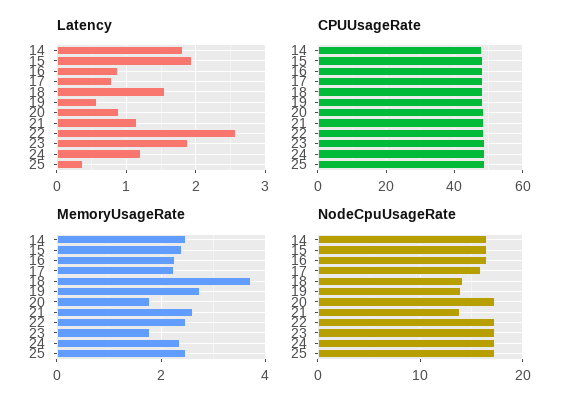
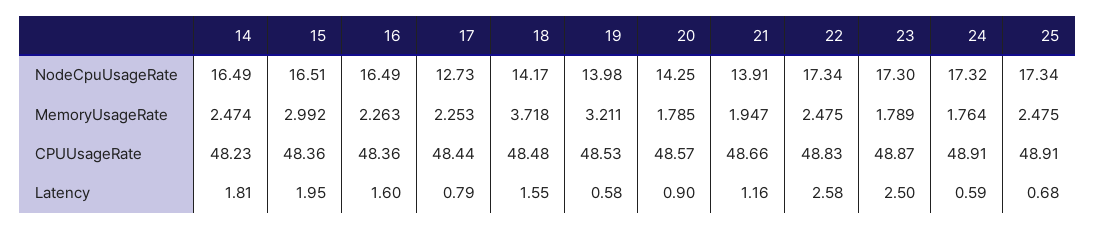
  {
    "Latency": {
      "14": 1.81,
      "15": 1.95,
-     "16": 0.9,
+     "16": 1.6,
      "17": 0.79,
      "18": 1.55,
      "19": 0.58,
      "20": 0.9,
      "21": 1.16,
      "22": 2.58,
-     "23": 1.9,
+     "23": 2.5,
-     "24": 1.2,
+     "24": 0.59,
-     "25": 0.4
+     "25": 0.68
    },
    "CPUUsageRate": {
      "14": 48.23,
      "15": 48.36,
      "16": 48.36,
      "17": 48.44,
      "18": 48.48,
      "19": 48.53,
      "20": 48.57,
      "21": 48.66,
      "22": 48.83,
      "23": 48.87,
      "24": 48.91,
      "25": 48.91
    },
    "MemoryUsageRate": {
      "14": 2.474,
-     "15": 2.4,
+     "15": 2.992,
      "16": 2.263,
      "17": 2.253,
      "18": 3.718,
-     "19": 2.8,
+     "19": 3.211,
      "20": 1.785,
-     "21": 2.6,
+     "21": 1.947,
      "22": 2.475,
      "23": 1.789,
-     "24": 2.4,
+     "24": 1.764,
      "25": 2.475
    },
    "NodeCpuUsageRate": {
      "14": 16.49,
      "15": 16.51,
      "16": 16.49,
-     "17": 16,
+     "17": 12.73,
      "18": 14.17,
      "19": 13.98,
-     "20": 17,
+     "20": 14.25,
      "21": 13.91,
      "22": 17.34,
      "23": 17.3,
      "24": 17.32,
      "25": 17.34
    }
  }

